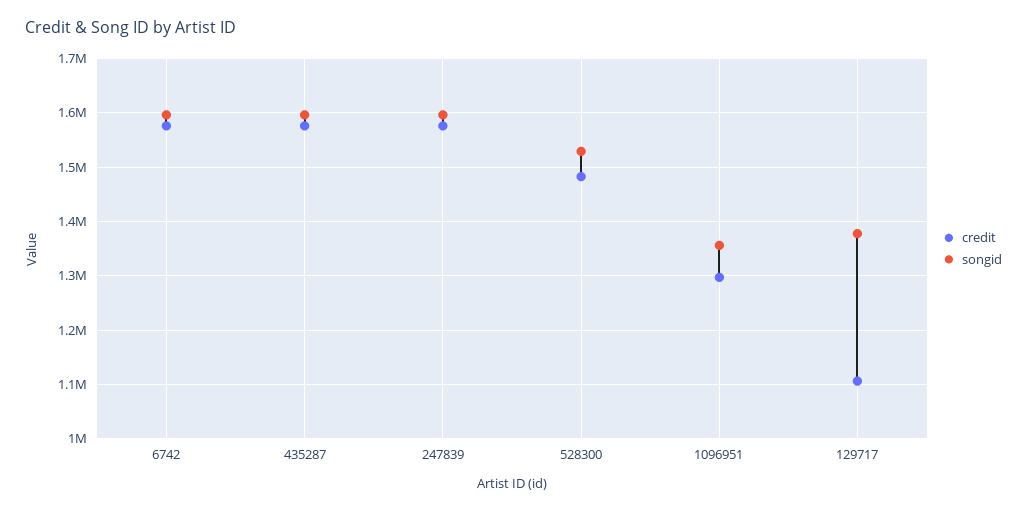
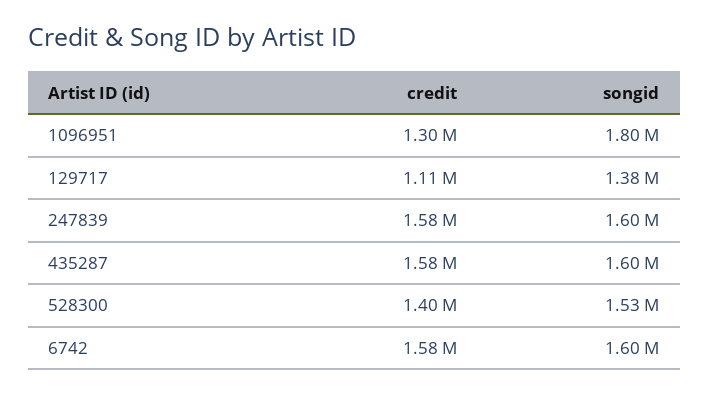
  {
    "credit": {
      "6742": 1580000,
      "435287": 1580000,
      "247839": 1580000,
-     "528300": 1480000,
+     "528300": 1400000,
      "1096951": 1300000,
      "129717": 1110000
    },
    "songid": {
      "6742": 1600000,
      "435287": 1600000,
      "247839": 1600000,
      "528300": 1530000,
-     "1096951": 1360000,
+     "1096951": 1800000,
      "129717": 1380000
    }
  }

